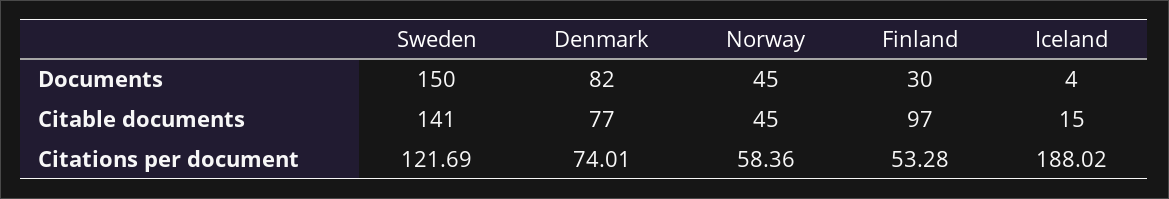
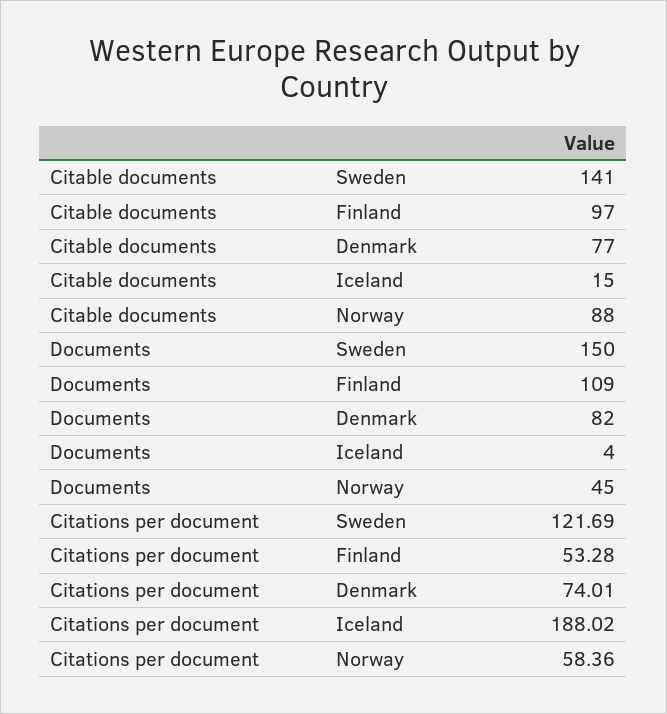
  {
    "Sweden": {
      "Documents": 150,
      "Citable documents": 141,
      "Citations per document": 121.69
    },
    "Denmark": {
      "Documents": 82,
      "Citable documents": 77,
      "Citations per document": 74.01
    },
    "Norway": {
      "Documents": 45,
-     "Citable documents": 45,
+     "Citable documents": 88,
      "Citations per document": 58.36
    },
    "Finland": {
-     "Documents": 30,
+     "Documents": 109,
      "Citable documents": 97,
      "Citations per document": 53.28
    },
    "Iceland": {
      "Documents": 4,
      "Citable documents": 15,
      "Citations per document": 188.02
    }
  }

